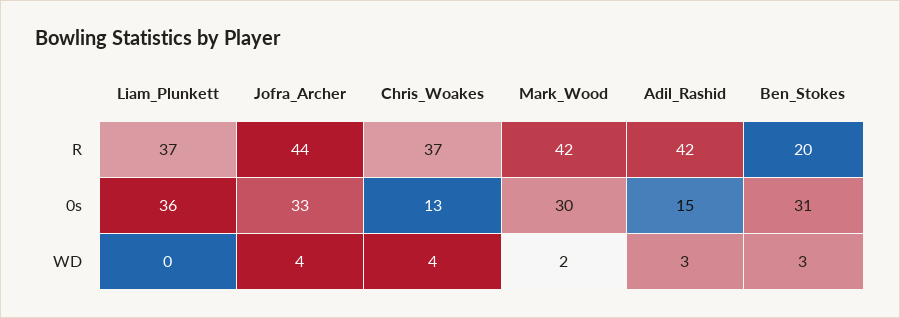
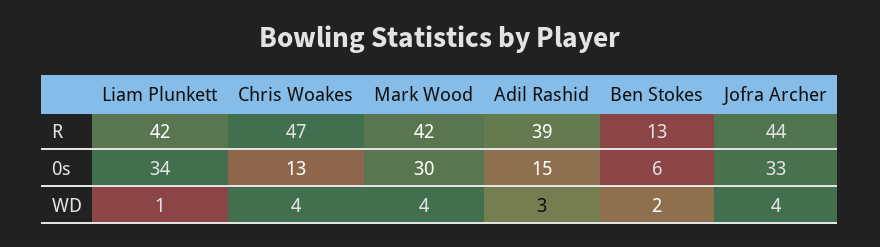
  {
    "Liam_Plunkett": {
-     "R": 37,
+     "R": 42,
-     "0s": 36,
+     "0s": 34,
-     "WD": 0
+     "WD": 1
    },
    "Jofra_Archer": {
      "R": 44,
      "0s": 33,
      "WD": 4
    },
    "Chris_Woakes": {
-     "R": 37,
+     "R": 47,
      "0s": 13,
      "WD": 4
    },
    "Mark_Wood": {
      "R": 42,
      "0s": 30,
-     "WD": 2
+     "WD": 4
    },
    "Adil_Rashid": {
-     "R": 42,
+     "R": 39,
      "0s": 15,
      "WD": 3
    },
    "Ben_Stokes": {
-     "R": 20,
+     "R": 13,
-     "0s": 31,
+     "0s": 6,
-     "WD": 3
+     "WD": 2
    }
  }

